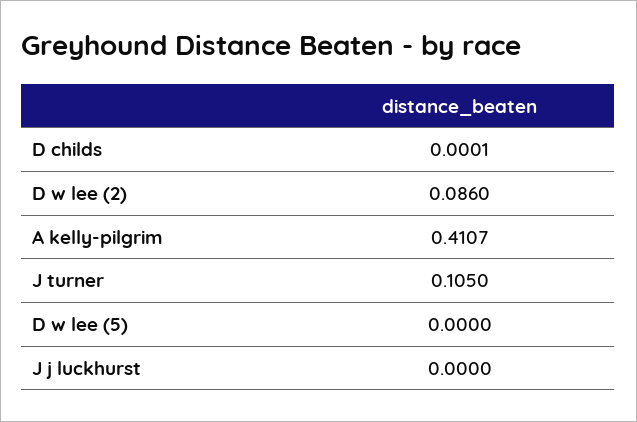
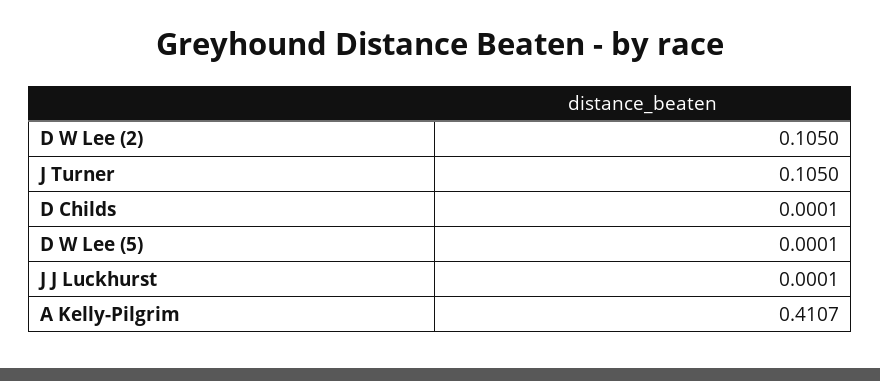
  {
    "D childs": 0.0001,
-   "D w lee (2)": 0.086,
+   "D w lee (2)": 0.105,
    "A kelly-pilgrim": 0.4107,
    "J turner": 0.105,
-   "D w lee (5)": 0,
+   "D w lee (5)": 0.0001,
-   "J j luckhurst": 0
+   "J j luckhurst": 0.0001
  }

